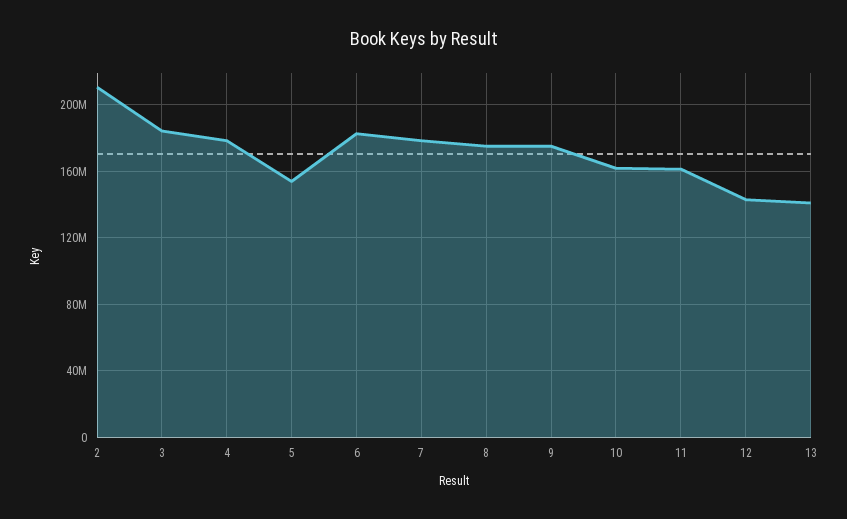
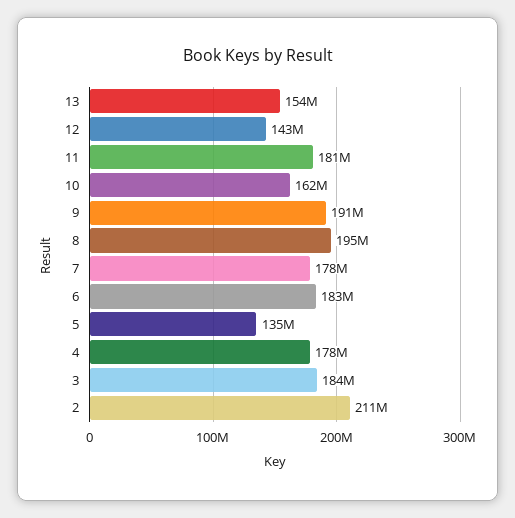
  {
    "2": 211000000,
    "3": 184000000,
    "4": 178000000,
-   "5": 155000000,
+   "5": 135000000,
    "6": 183000000,
    "7": 178000000,
-   "8": 175000000,
+   "8": 195000000,
-   "9": 175000000,
+   "9": 191000000,
    "10": 162000000,
-   "11": 160000000,
+   "11": 181000000,
    "12": 143000000,
-   "13": 140000000
+   "13": 154000000
  }

